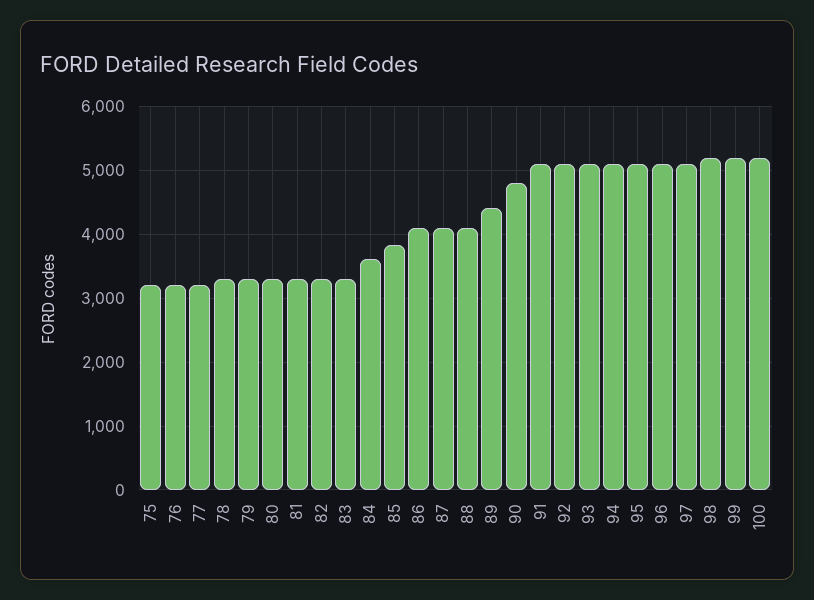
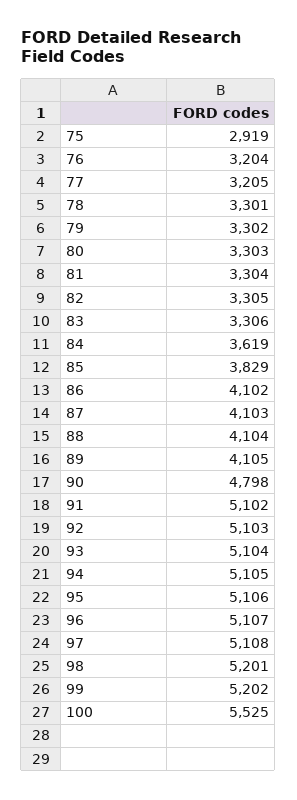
  {
-   "75": 3200,
+   "75": 2919,
    "76": 3204,
    "77": 3205,
    "78": 3301,
    "79": 3302,
    "80": 3303,
    "81": 3304,
    "82": 3305,
    "83": 3306,
    "84": 3619,
    "85": 3829,
    "86": 4102,
    "87": 4103,
    "88": 4104,
-   "89": 4400,
+   "89": 4105,
    "90": 4798,
    "91": 5102,
    "92": 5103,
    "93": 5104,
    "94": 5105,
    "95": 5106,
    "96": 5107,
    "97": 5108,
    "98": 5201,
    "99": 5202,
-   "100": 5200
+   "100": 5525
  }

